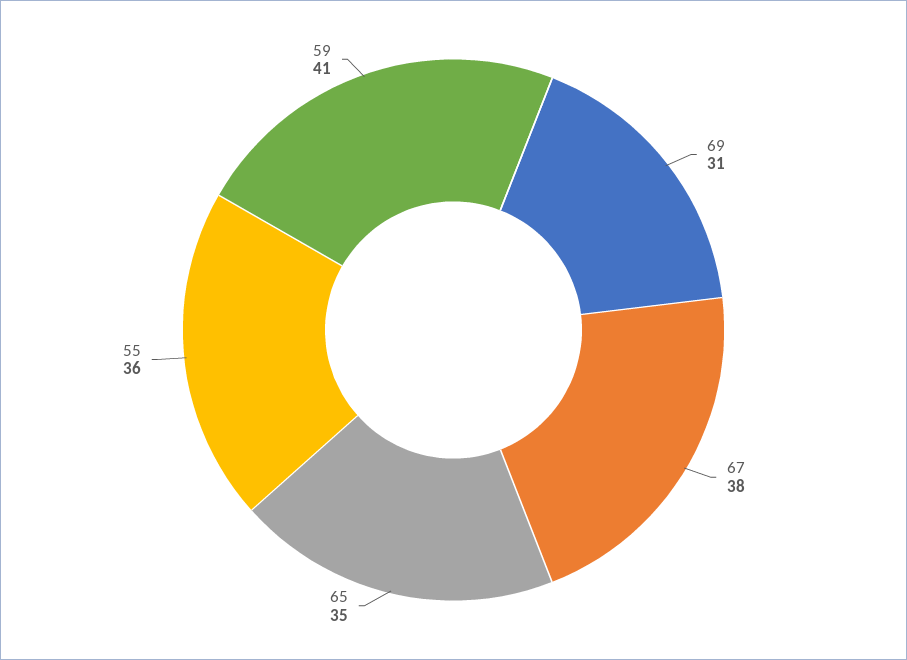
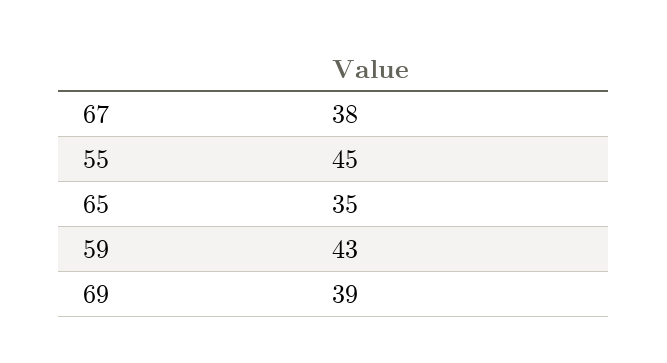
  {
-   "69": 31,
+   "69": 39,
    "67": 38,
    "65": 35,
-   "55": 36,
+   "55": 45,
-   "59": 41
+   "59": 43
  }

